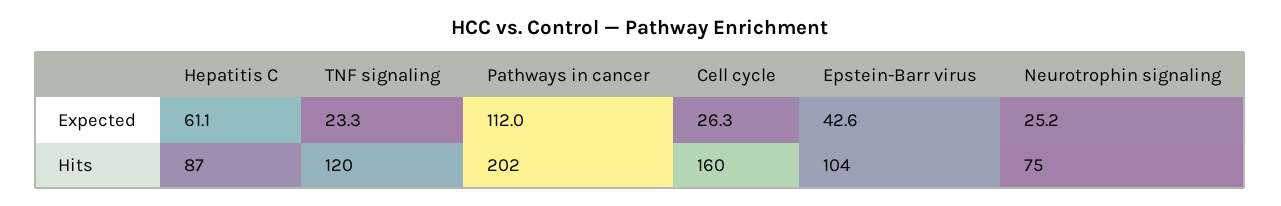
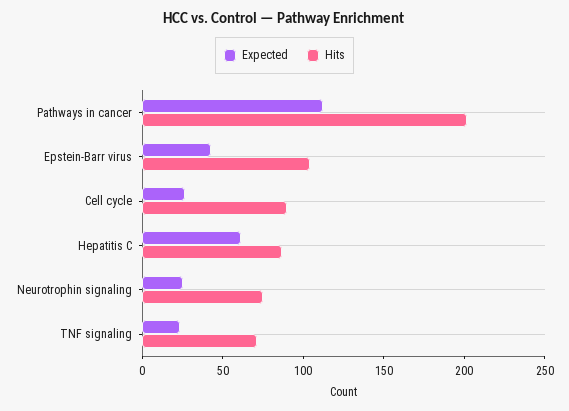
  {
    "Expected": {
      "Hepatitis C": 61.1,
      "TNF signaling": 23.3,
      "Pathways in cancer": 112,
      "Cell cycle": 26.3,
      "Epstein-Barr virus": 42.6,
      "Neurotrophin signaling": 25.2
    },
    "Hits": {
      "Hepatitis C": 87,
-     "TNF signaling": 120,
+     "TNF signaling": 70,
      "Pathways in cancer": 202,
-     "Cell cycle": 160,
+     "Cell cycle": 90,
      "Epstein-Barr virus": 104,
      "Neurotrophin signaling": 75
    }
  }

